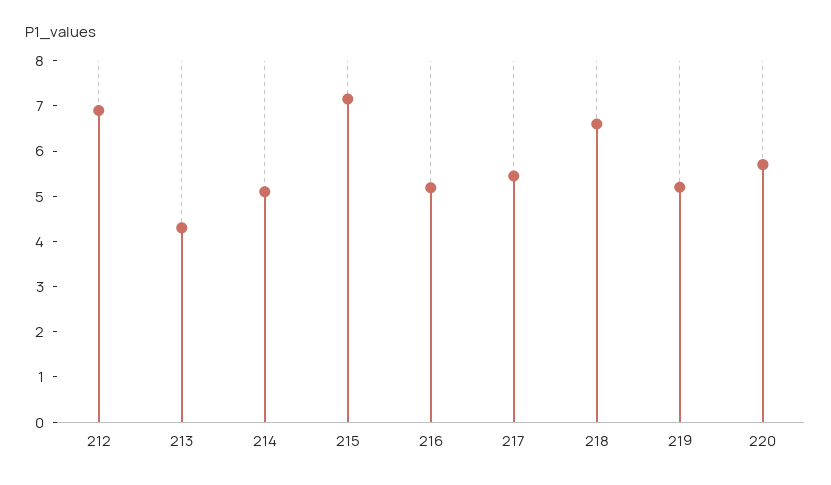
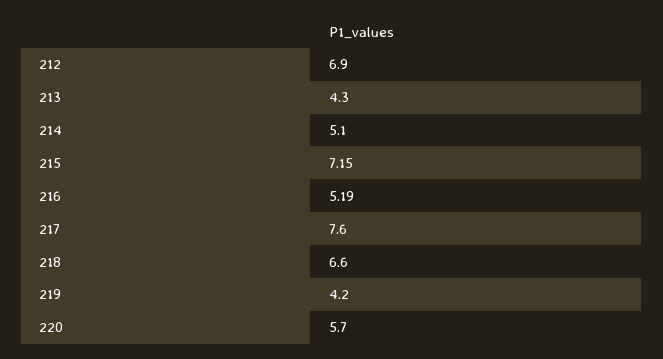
  {
    "212": 6.9,
    "213": 4.3,
    "214": 5.1,
    "215": 7.15,
    "216": 5.19,
-   "217": 5.4,
+   "217": 7.6,
    "218": 6.6,
-   "219": 5.2,
+   "219": 4.2,
    "220": 5.7
  }

